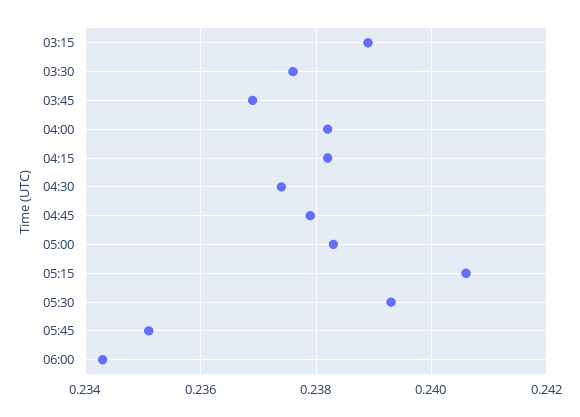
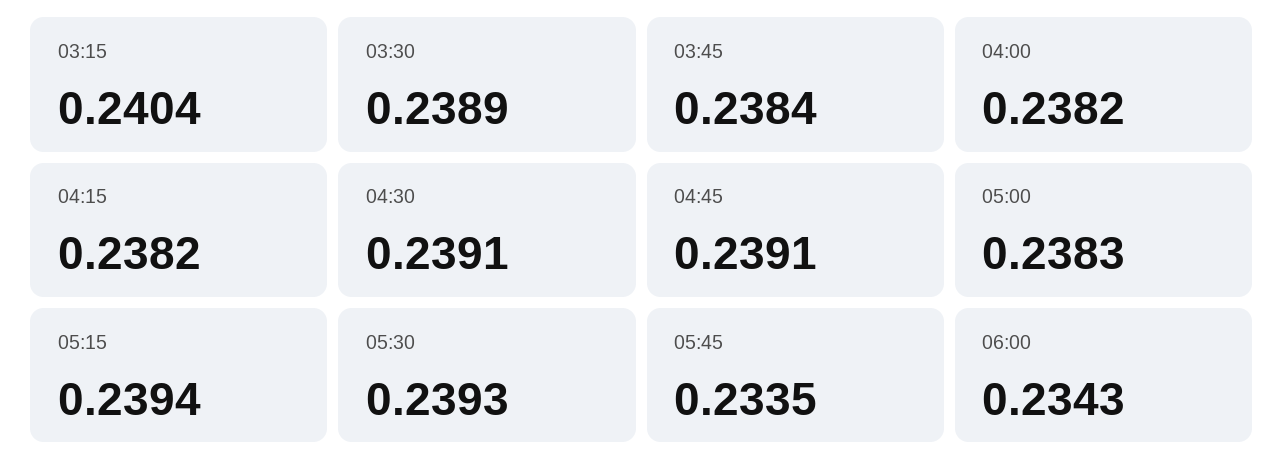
  {
-   "03:15": 0.239,
+   "03:15": 0.2404,
-   "03:30": 0.2375,
+   "03:30": 0.2389,
-   "03:45": 0.237,
+   "03:45": 0.2384,
    "04:00": 0.2382,
    "04:15": 0.2382,
-   "04:30": 0.2375,
+   "04:30": 0.2391,
-   "04:45": 0.238,
+   "04:45": 0.2391,
    "05:00": 0.2383,
-   "05:15": 0.2405,
+   "05:15": 0.2394,
    "05:30": 0.2393,
-   "05:45": 0.235,
+   "05:45": 0.2335,
    "06:00": 0.2343
  }

